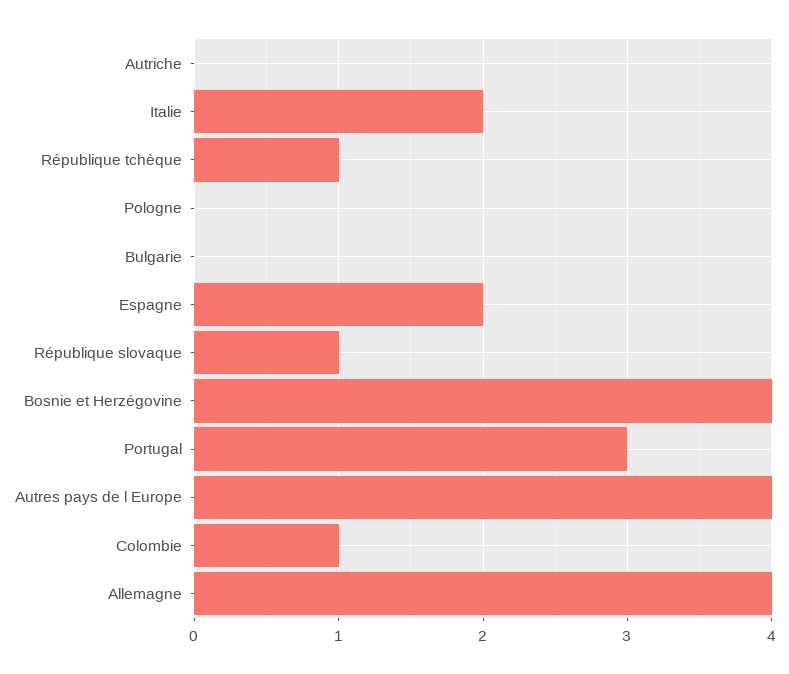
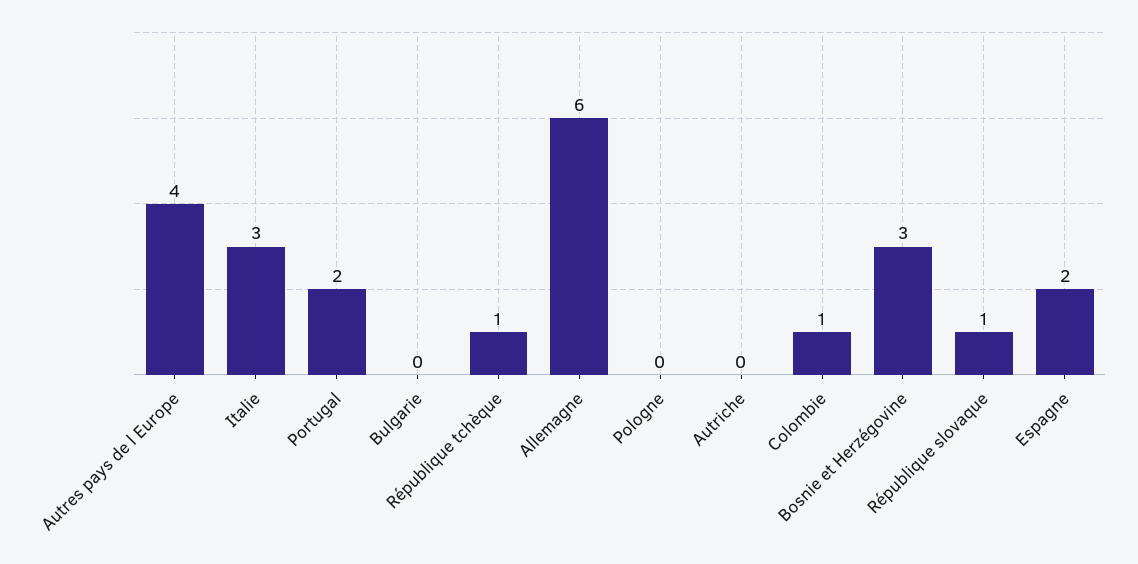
  {
    "Autriche": 0,
-   "Italie": 2,
+   "Italie": 3,
    "République tchèque": 1,
    "Pologne": 0,
    "Bulgarie": 0,
    "Espagne": 2,
    "République slovaque": 1,
-   "Bosnie et Herzégovine": 4,
+   "Bosnie et Herzégovine": 3,
-   "Portugal": 3,
+   "Portugal": 2,
    "Autres pays de l Europe": 4,
    "Colombie": 1,
-   "Allemagne": 4
+   "Allemagne": 6
  }

